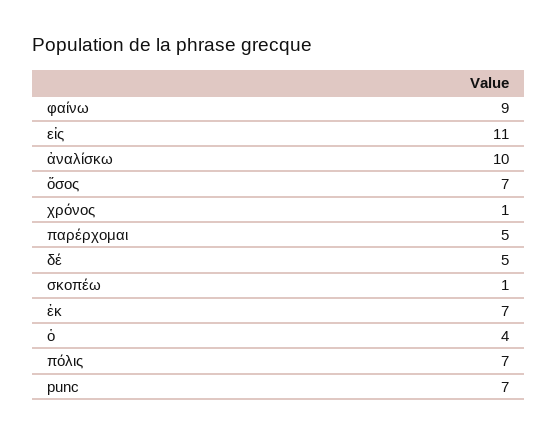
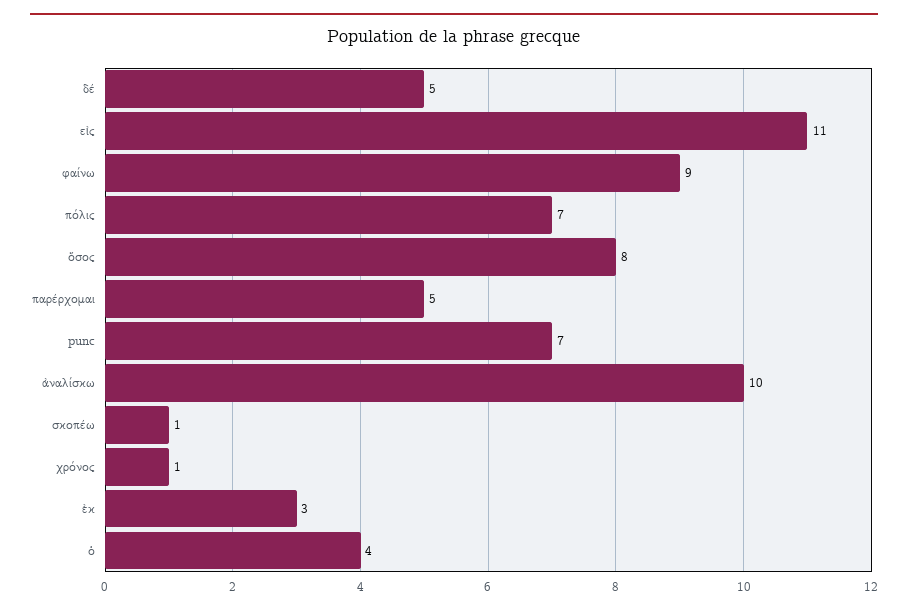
  {
    "φαίνω": 9,
    "εἰς": 11,
    "ἀναλίσκω": 10,
-   "ὅσος": 7,
+   "ὅσος": 8,
    "χρόνος": 1,
    "παρέρχομαι": 5,
    "δέ": 5,
    "σκοπέω": 1,
-   "ἐκ": 7,
+   "ἐκ": 3,
    "ὁ": 4,
    "πόλις": 7,
    "punc": 7
  }

